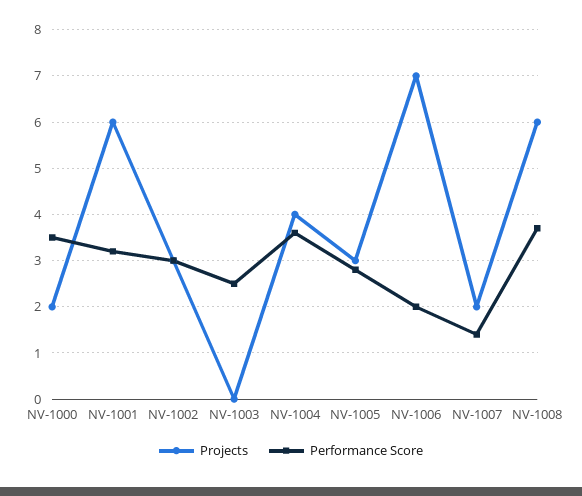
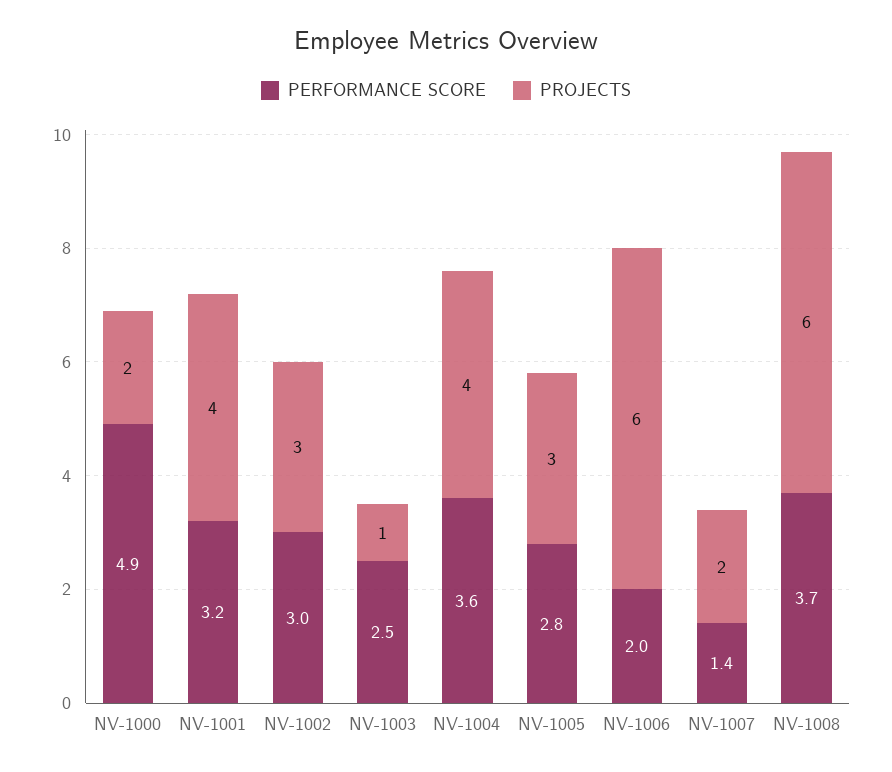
  {
    "Projects": {
      "NV-1000": 2,
-     "NV-1001": 6,
+     "NV-1001": 4,
      "NV-1002": 3,
-     "NV-1003": 0,
+     "NV-1003": 1,
      "NV-1004": 4,
      "NV-1005": 3,
-     "NV-1006": 7,
+     "NV-1006": 6,
      "NV-1007": 2,
      "NV-1008": 6
    },
    "Performance Score": {
-     "NV-1000": 3.5,
+     "NV-1000": 4.9,
      "NV-1001": 3.2,
      "NV-1002": 3,
      "NV-1003": 2.5,
      "NV-1004": 3.6,
      "NV-1005": 2.8,
      "NV-1006": 2,
      "NV-1007": 1.4,
      "NV-1008": 3.7
    }
  }

